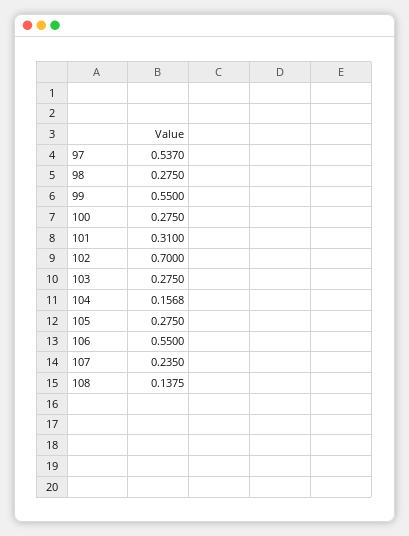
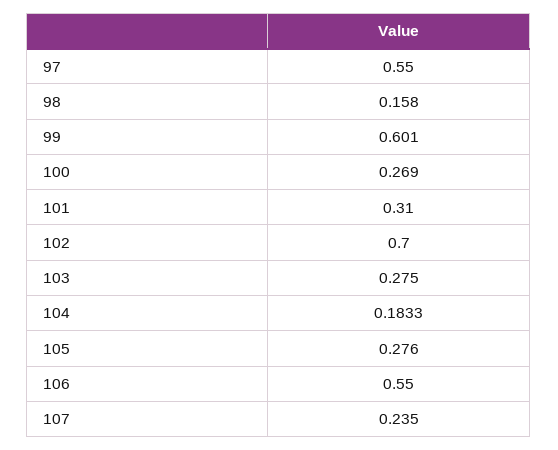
  {
-   "97": 0.537,
+   "97": 0.55,
-   "98": 0.275,
+   "98": 0.158,
-   "99": 0.55,
+   "99": 0.601,
-   "100": 0.275,
+   "100": 0.269,
    "101": 0.31,
    "102": 0.7,
    "103": 0.275,
-   "104": 0.1568,
+   "104": 0.1833,
-   "105": 0.275,
+   "105": 0.276,
    "106": 0.55,
-   "107": 0.235,
+   "107": 0.235
-   "108": 0.1375
  }

